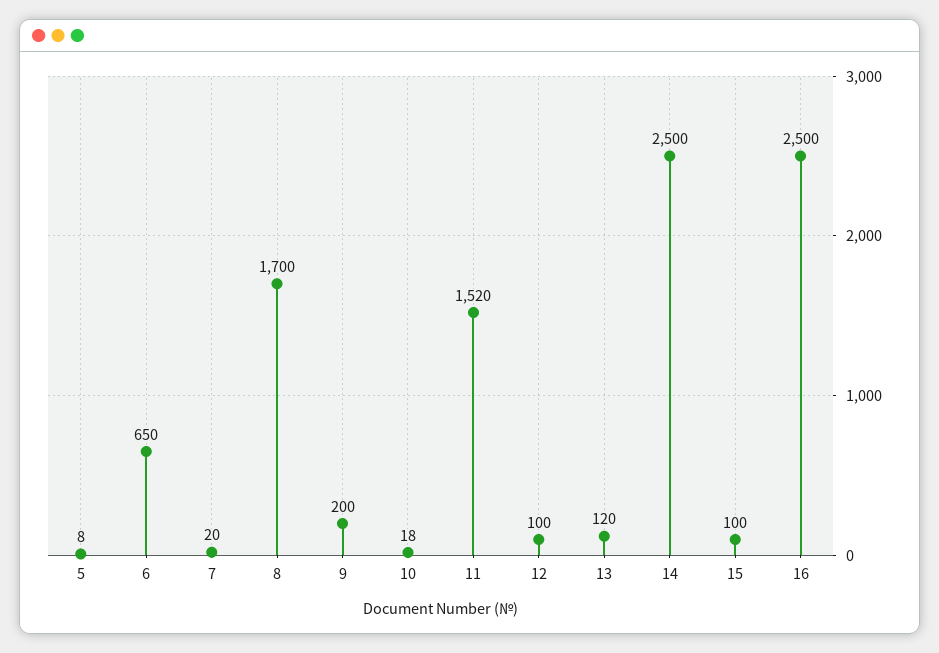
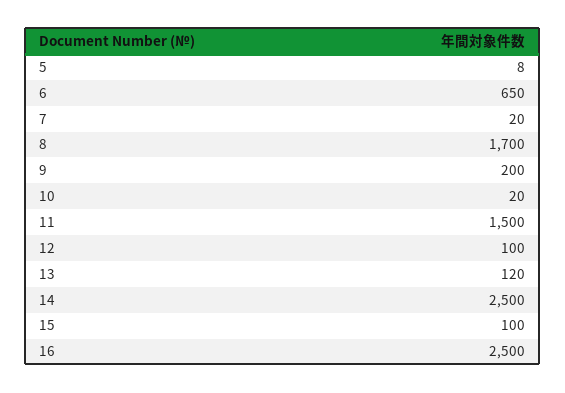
  {
    "5": 8,
    "6": 650,
    "7": 20,
    "8": 1700,
    "9": 200,
-   "10": 18,
+   "10": 20,
-   "11": 1520,
+   "11": 1500,
    "12": 100,
    "13": 120,
    "14": 2500,
    "15": 100,
    "16": 2500
  }

